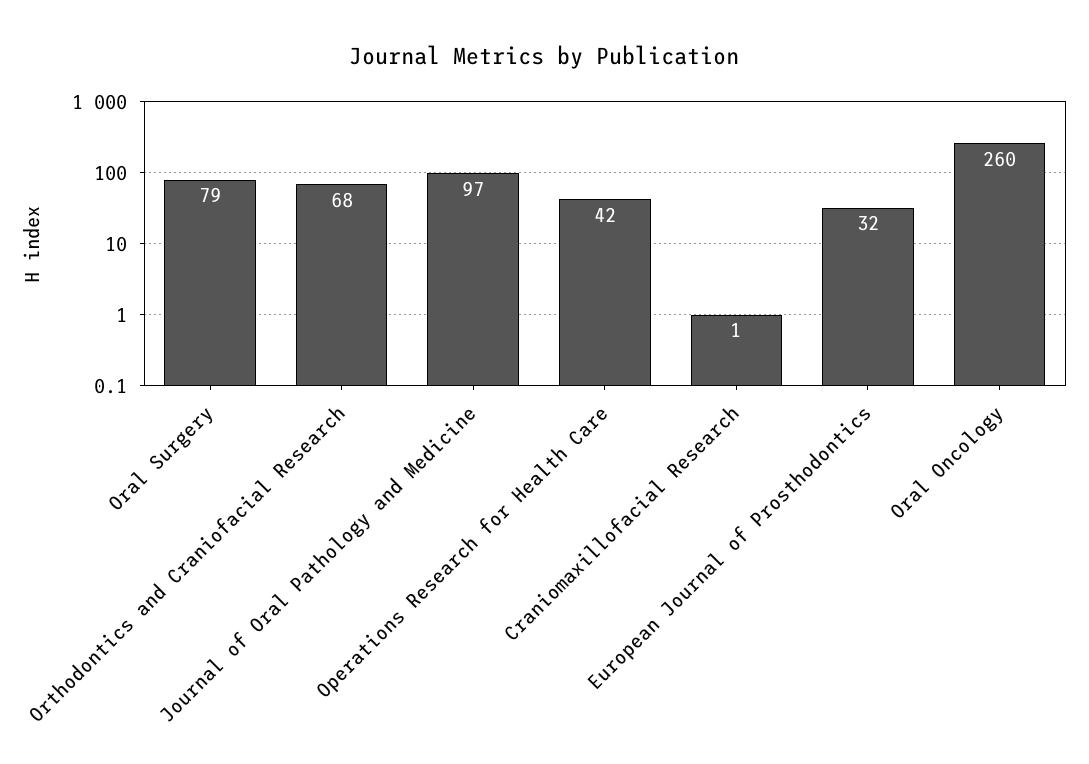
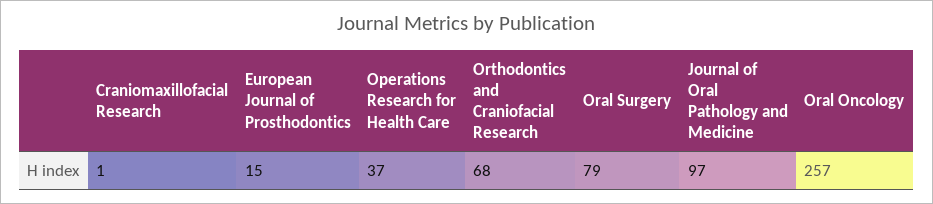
  {
    "Oral Surgery": 79,
    "Orthodontics and Craniofacial Research": 68,
    "Journal of Oral Pathology and Medicine": 97,
-   "Operations Research for Health Care": 42,
+   "Operations Research for Health Care": 37,
    "Craniomaxillofacial Research": 1,
-   "European Journal of Prosthodontics": 32,
+   "European Journal of Prosthodontics": 15,
-   "Oral Oncology": 260
+   "Oral Oncology": 257
  }

